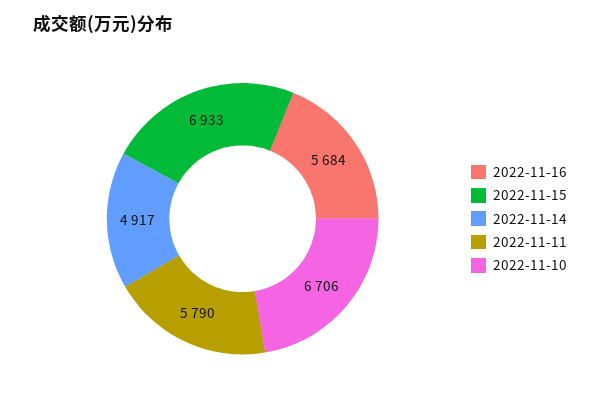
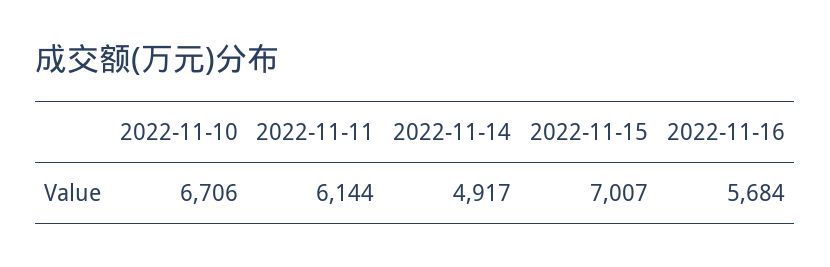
  {
    "2022-11-16": 5684,
-   "2022-11-15": 6933,
+   "2022-11-15": 7007,
    "2022-11-14": 4917,
-   "2022-11-11": 5790,
+   "2022-11-11": 6144,
    "2022-11-10": 6706
  }

